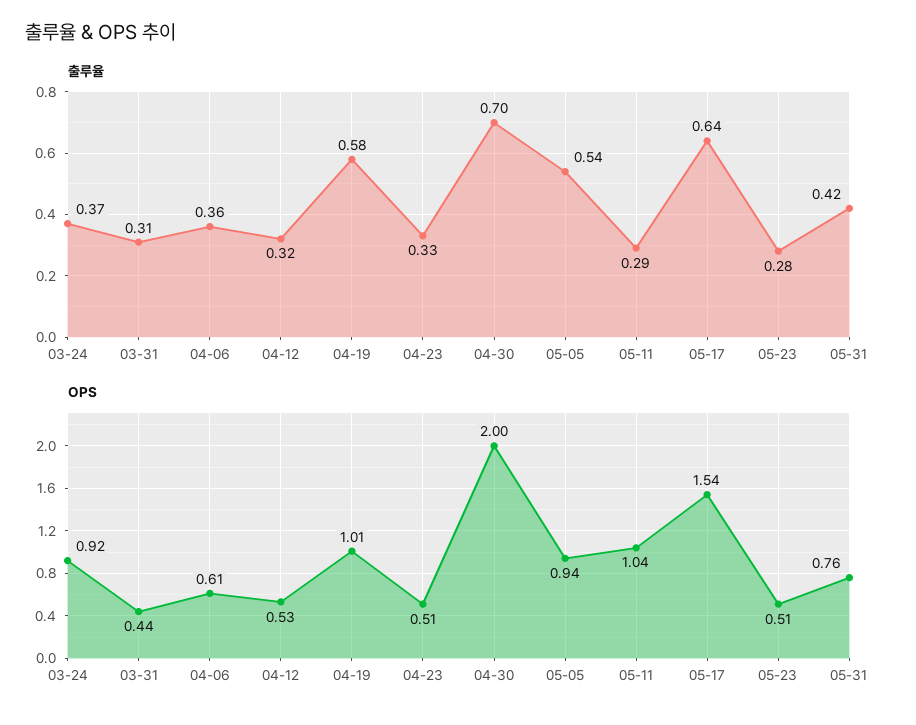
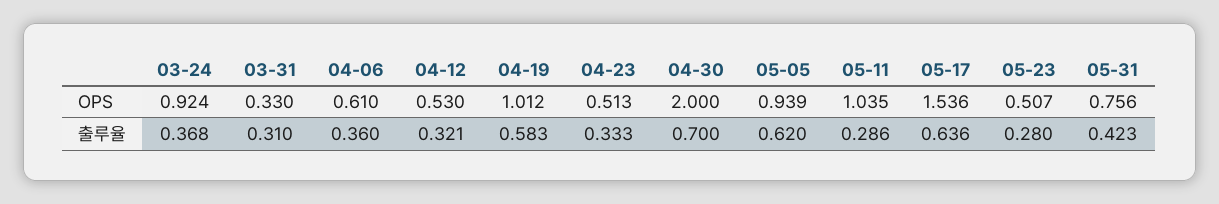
  {
    "출루율": {
      "03-24": 0.368,
      "03-31": 0.31,
      "04-06": 0.36,
      "04-12": 0.321,
      "04-19": 0.583,
      "04-23": 0.333,
      "04-30": 0.7,
-     "05-05": 0.54,
+     "05-05": 0.62,
      "05-11": 0.286,
      "05-17": 0.636,
      "05-23": 0.28,
      "05-31": 0.423
    },
    "OPS": {
      "03-24": 0.924,
-     "03-31": 0.44,
+     "03-31": 0.33,
      "04-06": 0.61,
      "04-12": 0.53,
      "04-19": 1.012,
      "04-23": 0.513,
      "04-30": 2,
      "05-05": 0.939,
      "05-11": 1.035,
      "05-17": 1.536,
      "05-23": 0.507,
      "05-31": 0.756
    }
  }

